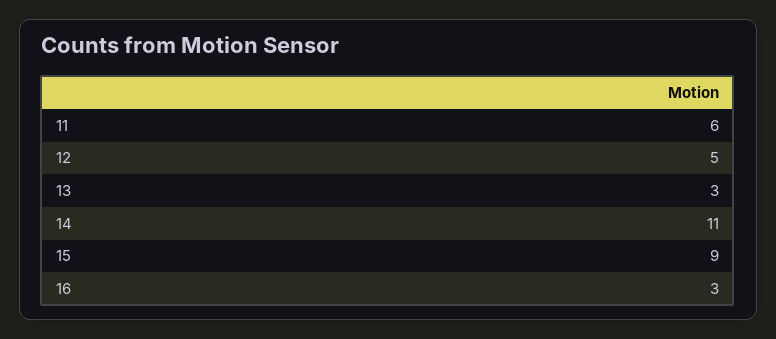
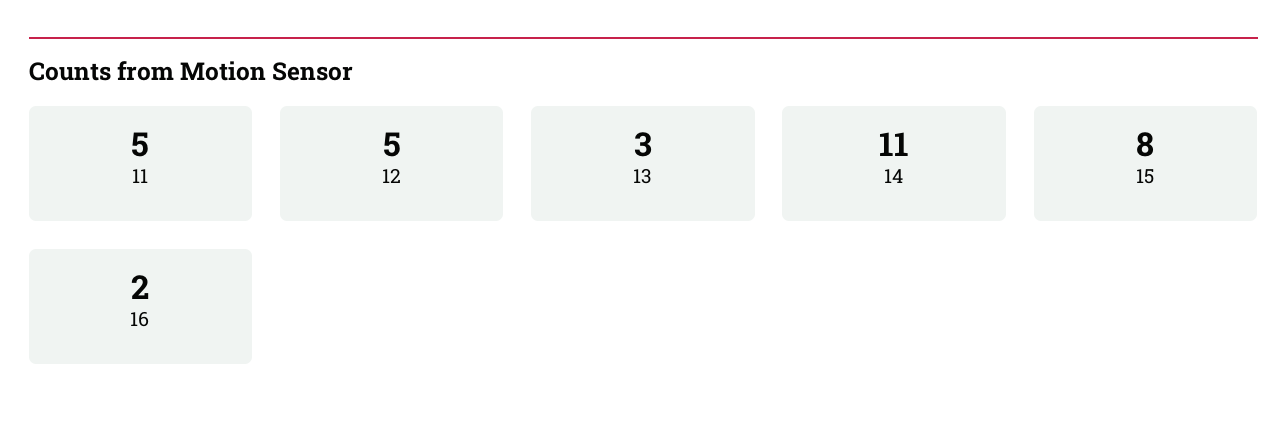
  {
-   "11": 6,
+   "11": 5,
    "12": 5,
    "13": 3,
    "14": 11,
-   "15": 9,
+   "15": 8,
-   "16": 3
+   "16": 2
  }

